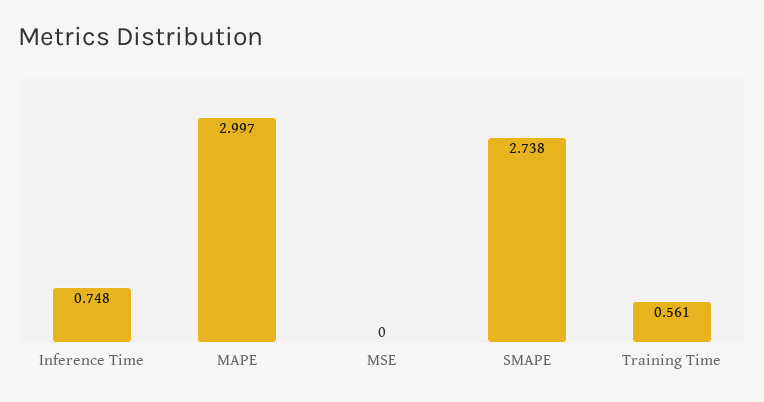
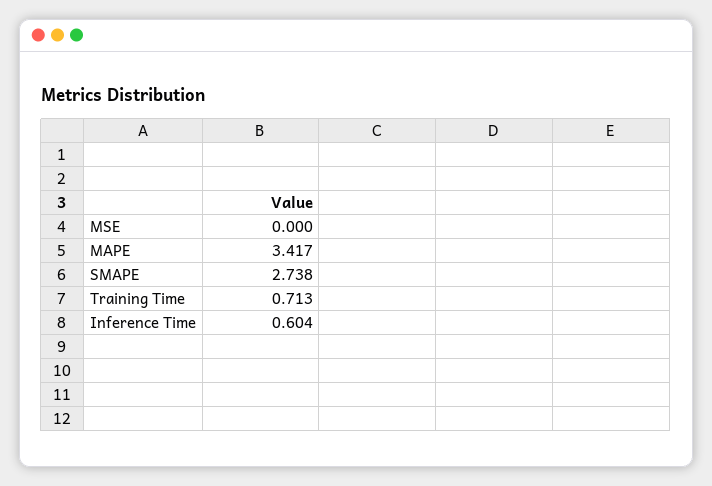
  {
-   "Inference Time": 0.748,
+   "Inference Time": 0.604,
-   "MAPE": 2.997,
+   "MAPE": 3.417,
    "MSE": 0,
    "SMAPE": 2.738,
-   "Training Time": 0.561
+   "Training Time": 0.713
  }

